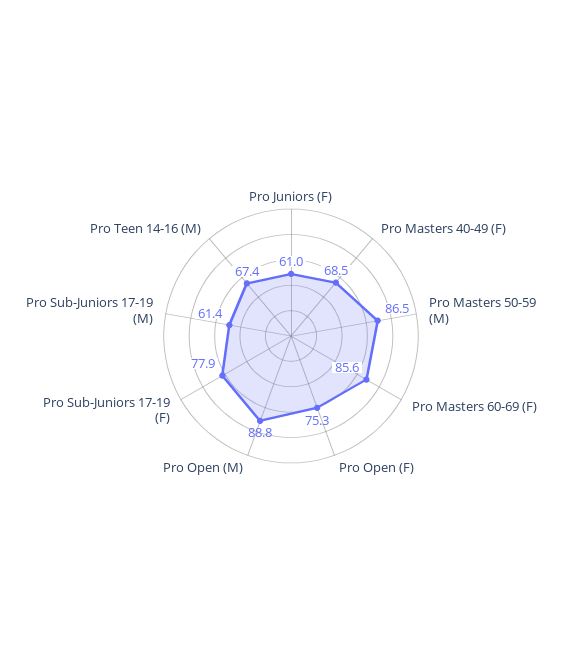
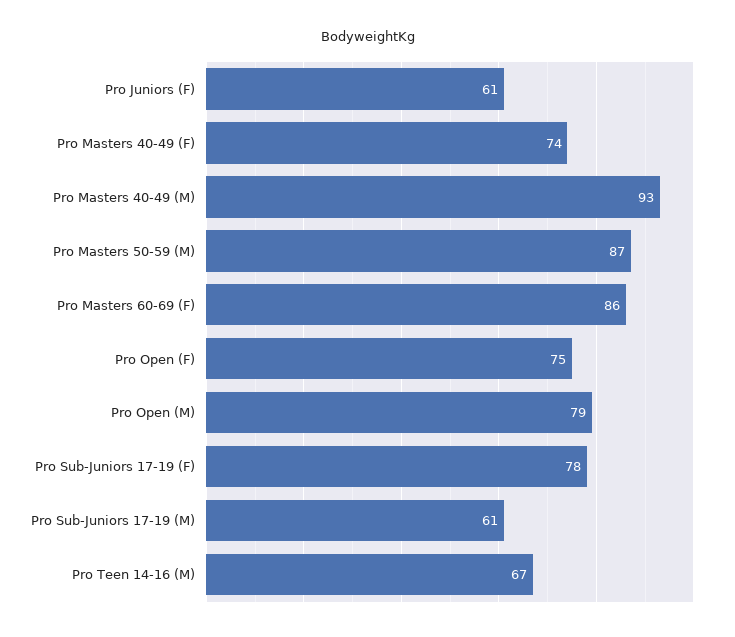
  {
    "Pro Juniors (F)": 61,
-   "Pro Masters 40-49 (F)": 68.5,
+   "Pro Masters 40-49 (F)": 74,
    "Pro Masters 50-59 (M)": 86.5,
    "Pro Masters 60-69 (F)": 85.6,
    "Pro Open (F)": 75.3,
-   "Pro Open (M)": 88.8,
+   "Pro Open (M)": 79,
    "Pro Sub-Juniors 17-19 (F)": 77.9,
    "Pro Sub-Juniors 17-19 (M)": 61.4,
-   "Pro Teen 14-16 (M)": 67.4
+   "Pro Teen 14-16 (M)": 67.4,
+   "Pro Masters 40-49 (M)": 93
  }

